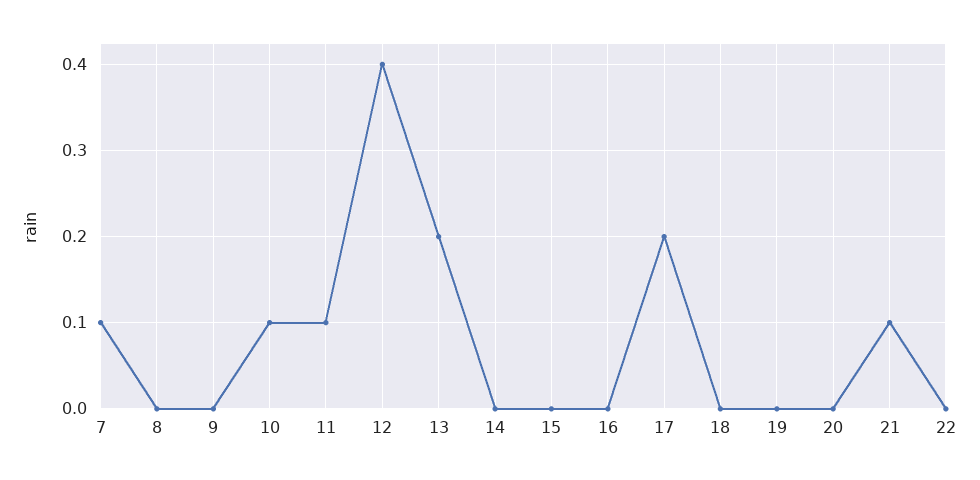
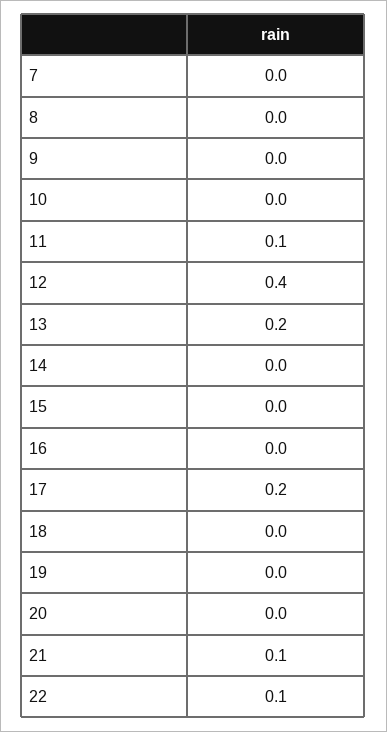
  {
-   "7": 0.1,
+   "7": 0,
    "8": 0,
    "9": 0,
-   "10": 0.1,
+   "10": 0,
    "11": 0.1,
    "12": 0.4,
    "13": 0.2,
    "14": 0,
    "15": 0,
    "16": 0,
    "17": 0.2,
    "18": 0,
    "19": 0,
    "20": 0,
    "21": 0.1,
-   "22": 0
+   "22": 0.1
  }

